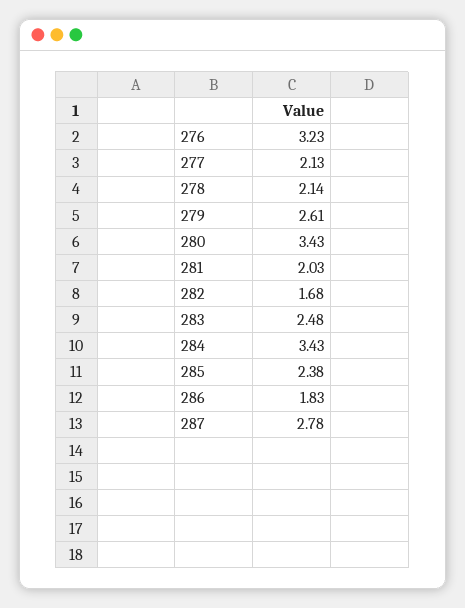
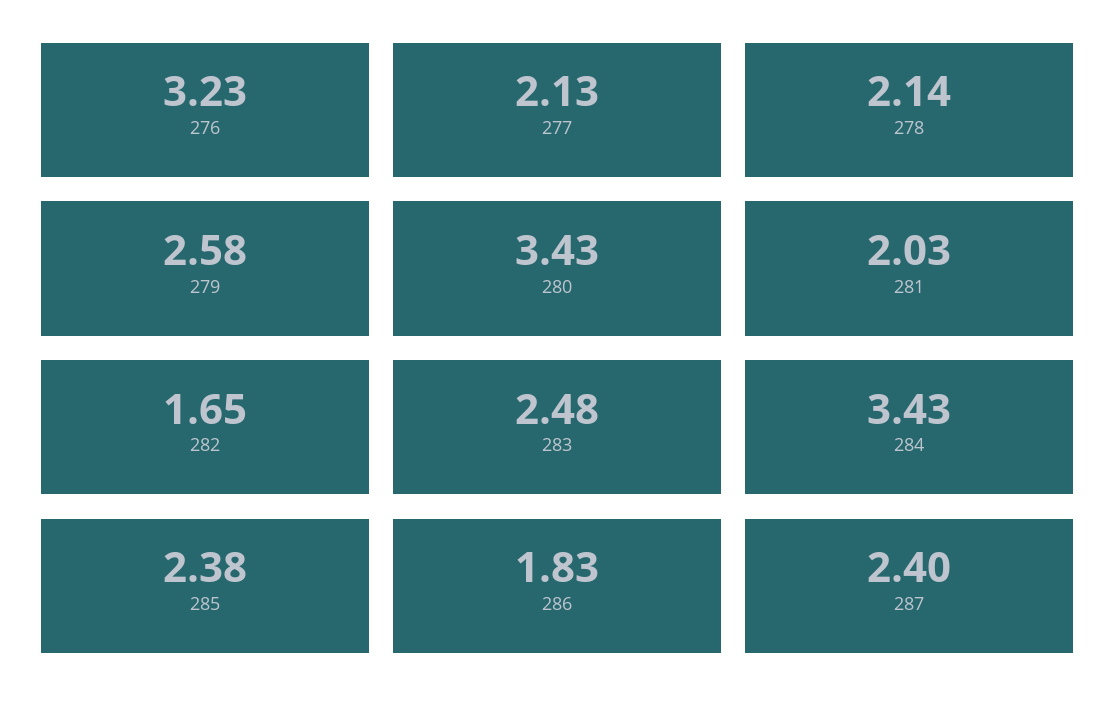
  {
    "276": 3.23,
    "277": 2.13,
    "278": 2.14,
-   "279": 2.61,
+   "279": 2.58,
    "280": 3.43,
    "281": 2.03,
-   "282": 1.68,
+   "282": 1.65,
    "283": 2.48,
    "284": 3.43,
    "285": 2.38,
    "286": 1.83,
-   "287": 2.78
+   "287": 2.4
  }

